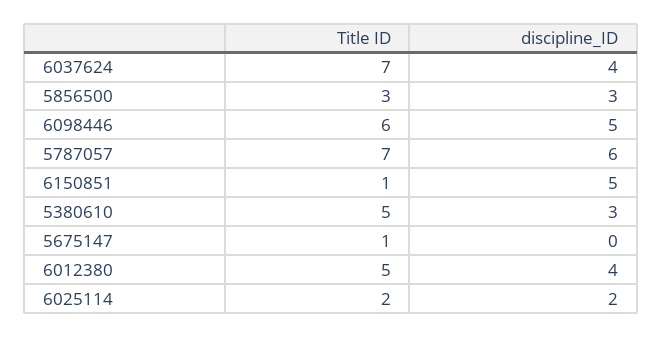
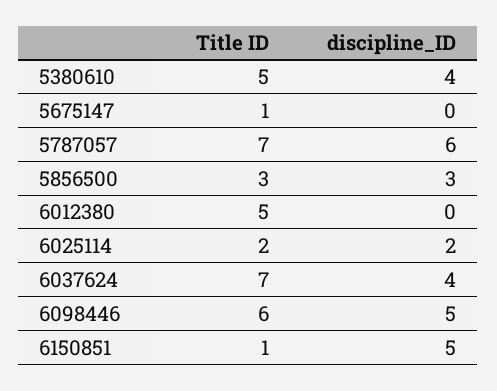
  {
    "Title ID": {
      "6037624": 7,
      "5856500": 3,
      "6098446": 6,
      "5787057": 7,
      "6150851": 1,
      "5380610": 5,
      "5675147": 1,
      "6012380": 5,
      "6025114": 2
    },
    "discipline_ID": {
      "6037624": 4,
      "5856500": 3,
      "6098446": 5,
      "5787057": 6,
      "6150851": 5,
-     "5380610": 3,
+     "5380610": 4,
      "5675147": 0,
-     "6012380": 4,
+     "6012380": 0,
      "6025114": 2
    }
  }

